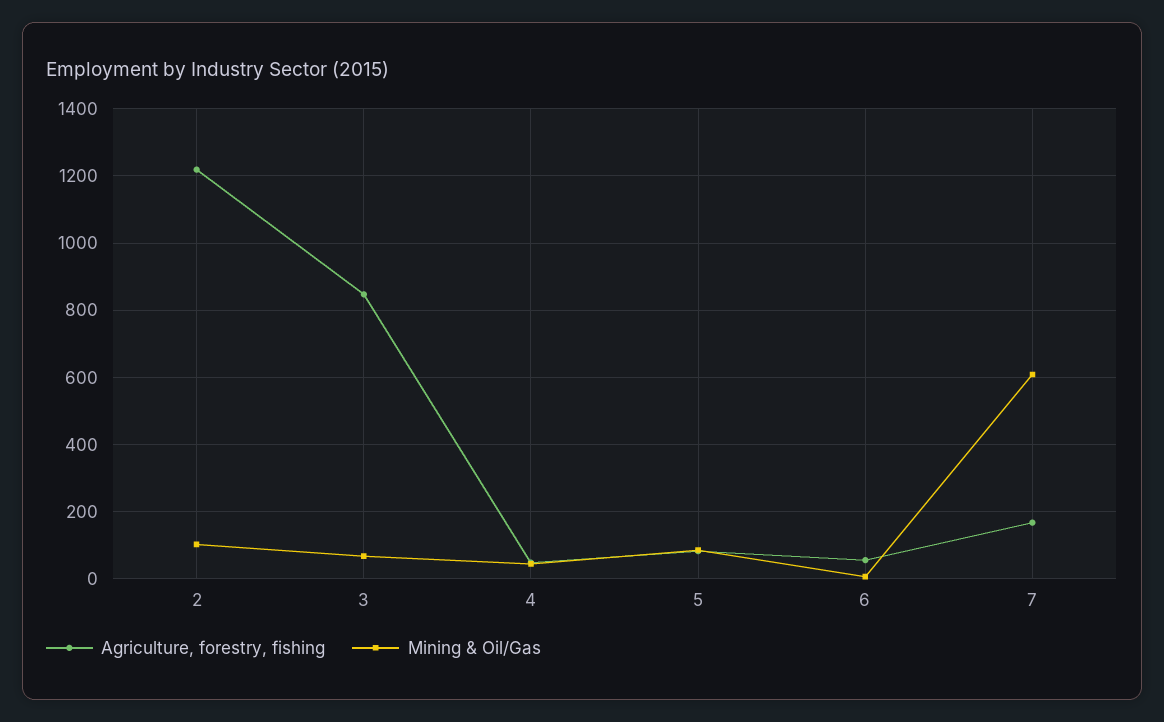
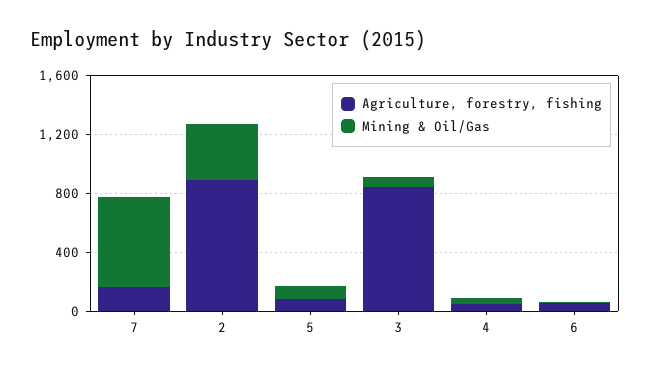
  {
    "Agriculture, forestry, fishing": {
-     "2": 1220,
+     "2": 900,
      "3": 840,
      "4": 40,
      "5": 80,
      "6": 60,
      "7": 160
    },
    "Mining & Oil/Gas": {
-     "2": 100,
+     "2": 400,
      "3": 60,
      "4": 40,
      "5": 80,
      "6": 0,
      "7": 600
    }
  }

